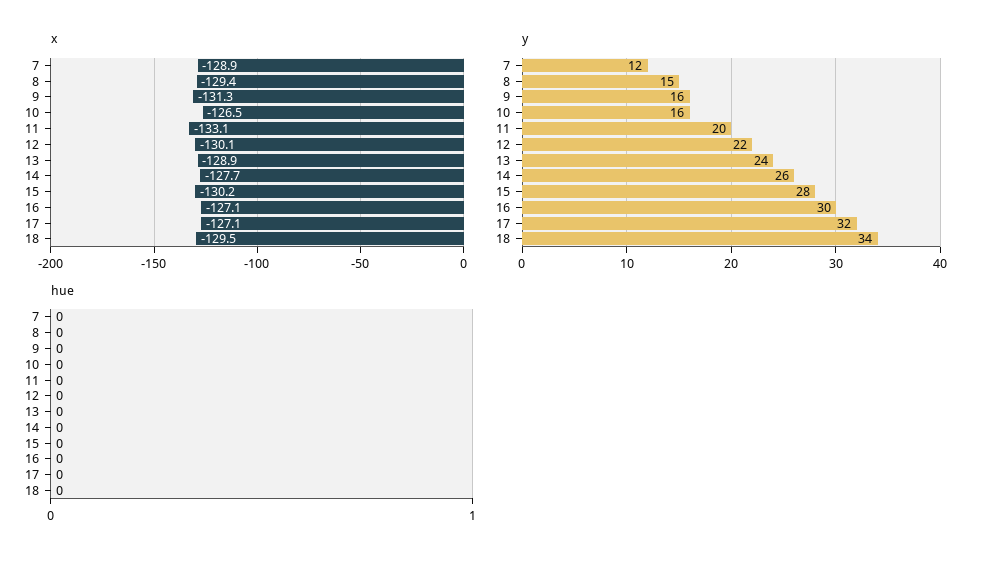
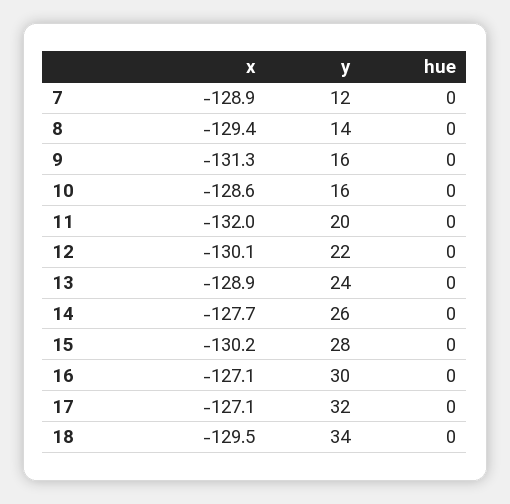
  {
    "x": {
      "7": -128.9,
      "8": -129.4,
      "9": -131.3,
-     "10": -126.5,
+     "10": -128.6,
-     "11": -133.1,
+     "11": -132,
      "12": -130.1,
      "13": -128.9,
      "14": -127.7,
      "15": -130.2,
      "16": -127.1,
      "17": -127.1,
      "18": -129.5
    },
    "y": {
      "7": 12,
-     "8": 15,
+     "8": 14,
      "9": 16,
      "10": 16,
      "11": 20,
      "12": 22,
      "13": 24,
      "14": 26,
      "15": 28,
      "16": 30,
      "17": 32,
      "18": 34
    },
    "hue": {
      "7": 0,
      "8": 0,
      "9": 0,
      "10": 0,
      "11": 0,
      "12": 0,
      "13": 0,
      "14": 0,
      "15": 0,
      "16": 0,
      "17": 0,
      "18": 0
    }
  }

